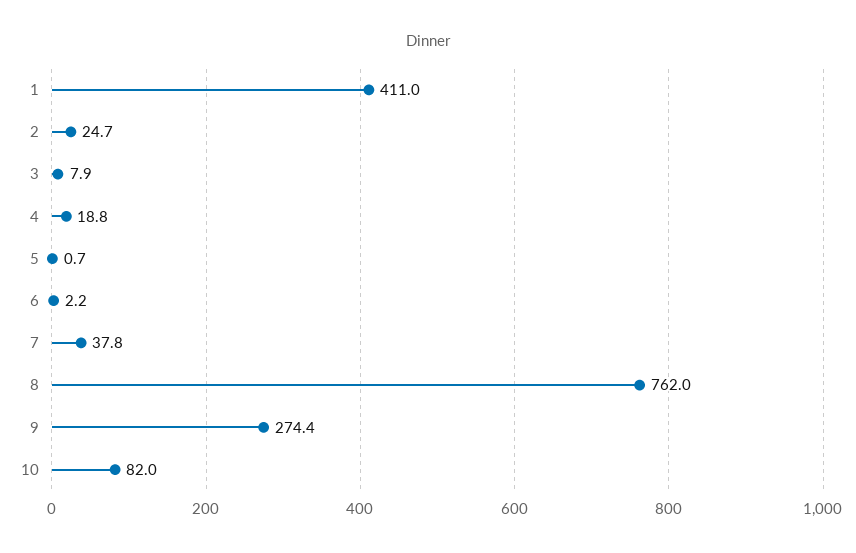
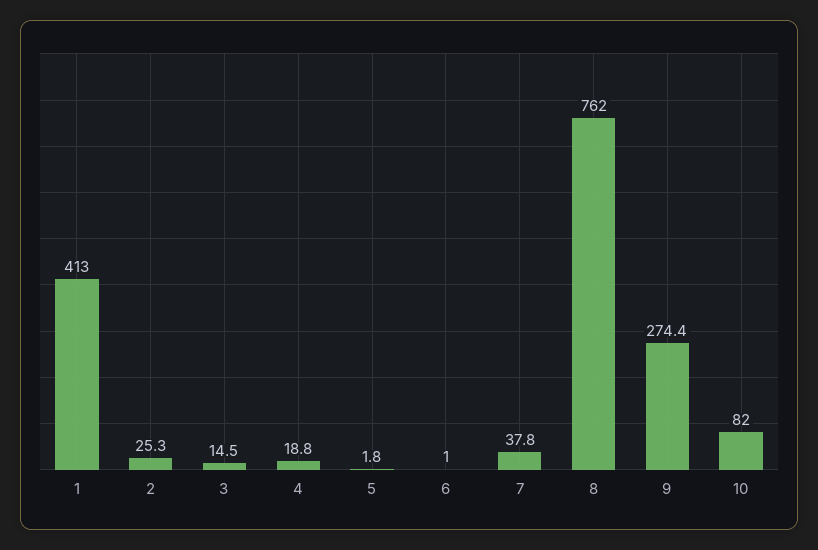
  {
-   "1": 411,
+   "1": 413,
-   "2": 24.7,
+   "2": 25.3,
-   "3": 7.9,
+   "3": 14.5,
    "4": 18.8,
-   "5": 0.7,
+   "5": 1.8,
-   "6": 2.2,
+   "6": 1,
    "7": 37.8,
    "8": 762,
    "9": 274.4,
    "10": 82
  }

